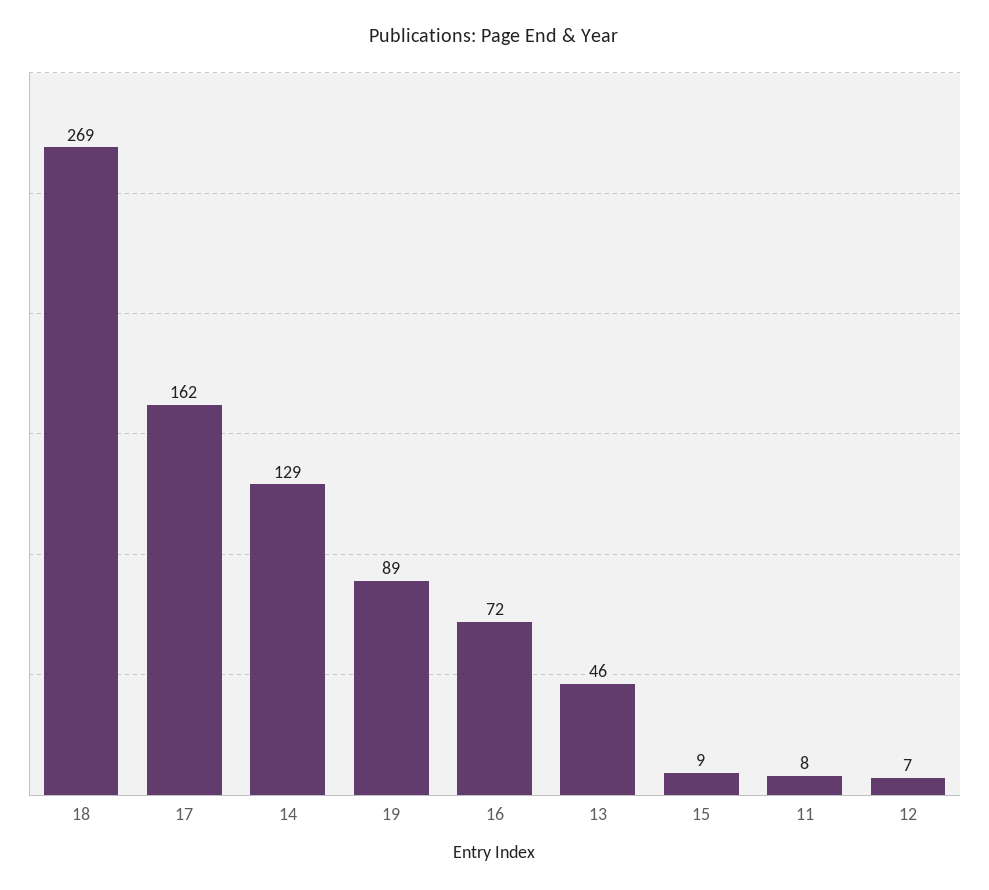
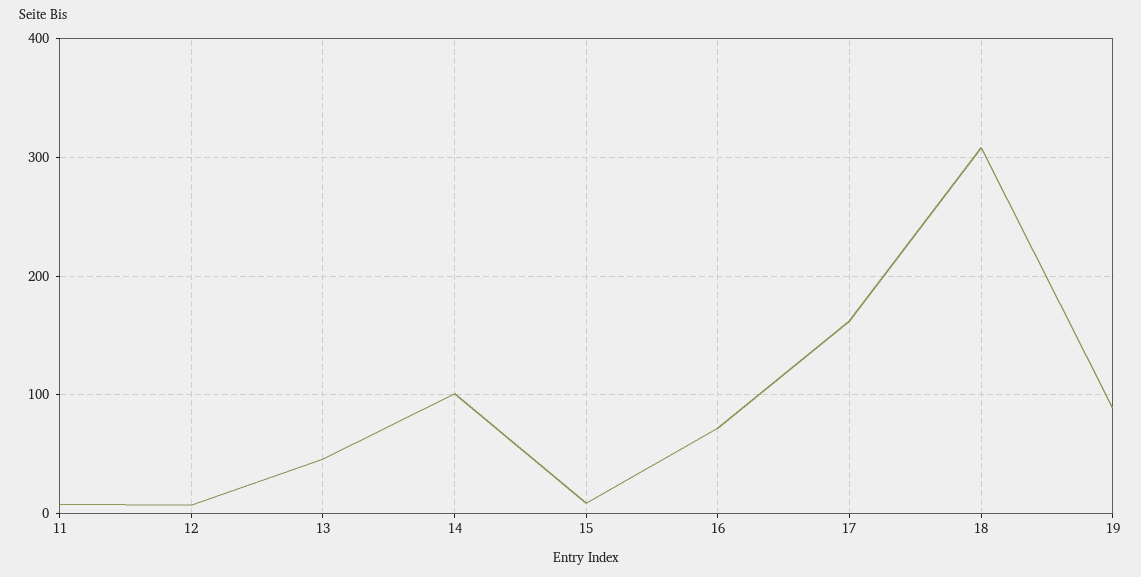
  {
-   "18": 269,
+   "18": 310,
    "17": 162,
-   "14": 129,
+   "14": 100,
    "19": 89,
    "16": 72,
    "13": 46,
    "15": 9,
    "11": 8,
    "12": 7
  }

